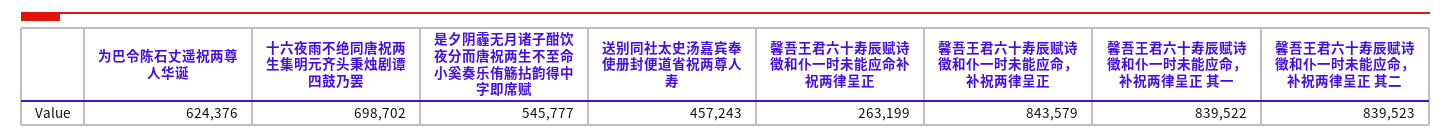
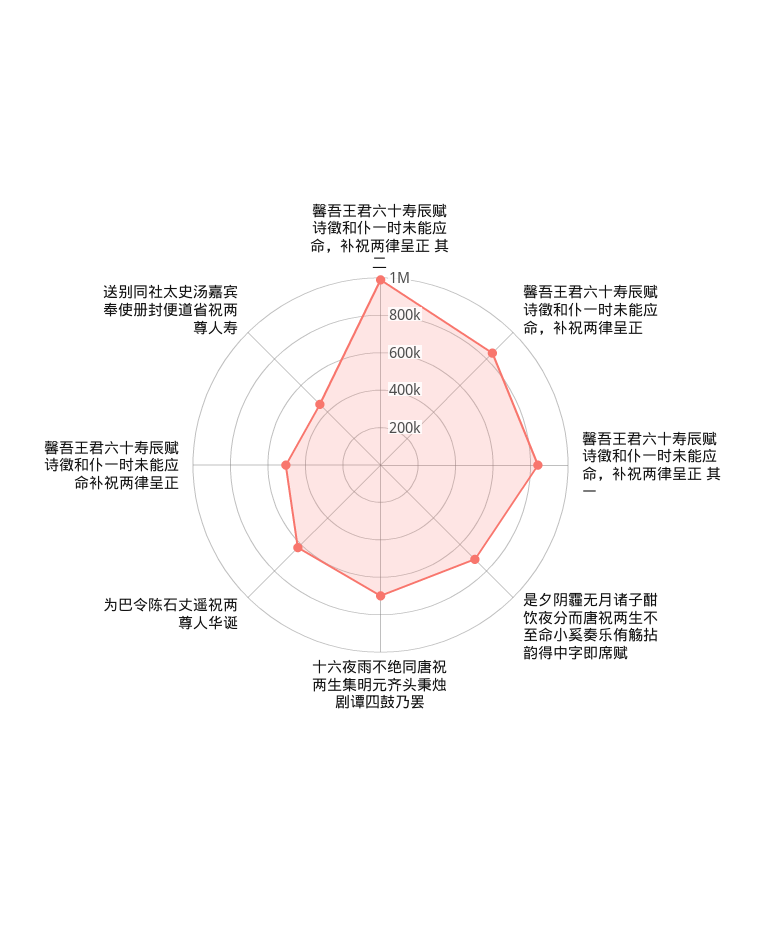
  {
    "为巴令陈石丈遥祝两尊人华诞": 624376,
    "十六夜雨不绝同唐祝两生集明元齐头秉烛剧谭四鼓乃罢": 698702,
-   "是夕阴霾无月诸子酣饮夜分而唐祝两生不至命小奚奏乐侑觞拈韵得中字即席赋": 545777,
+   "是夕阴霾无月诸子酣饮夜分而唐祝两生不至命小奚奏乐侑觞拈韵得中字即席赋": 700000,
    "送别同社太史汤嘉宾奉使册封便道省祝两尊人寿": 457243,
-   "馨吾王君六十寿辰赋诗徵和仆一时未能应命补祝两律呈正": 263199,
+   "馨吾王君六十寿辰赋诗徵和仆一时未能应命补祝两律呈正": 500000,
    "馨吾王君六十寿辰赋诗徵和仆一时未能应命，补祝两律呈正": 843579,
    "馨吾王君六十寿辰赋诗徵和仆一时未能应命，补祝两律呈正 其一": 839522,
-   "馨吾王君六十寿辰赋诗徵和仆一时未能应命，补祝两律呈正 其二": 839523
+   "馨吾王君六十寿辰赋诗徵和仆一时未能应命，补祝两律呈正 其二": 1000000
  }

